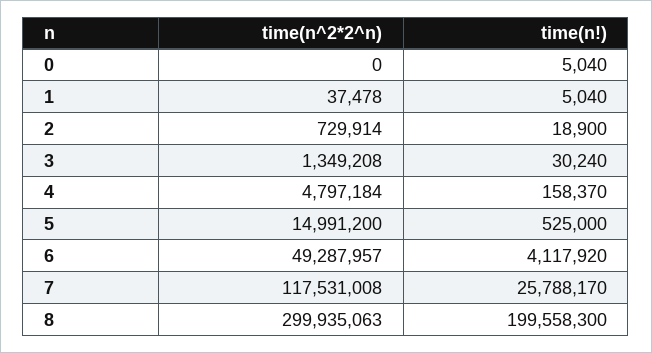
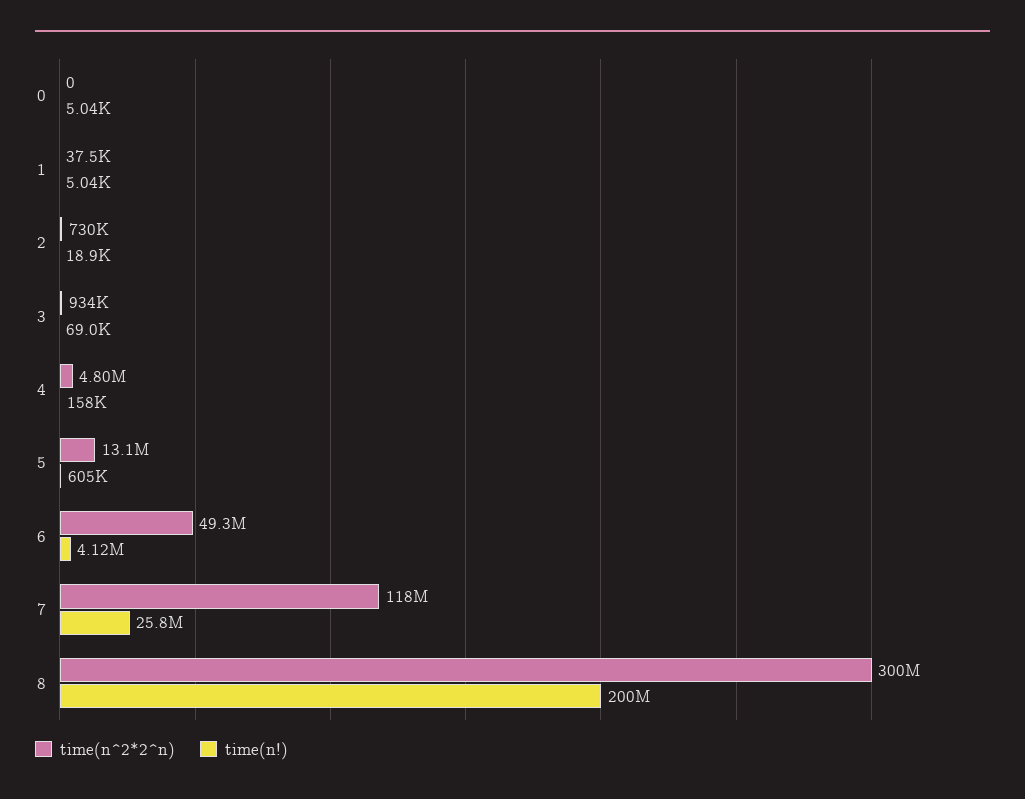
  {
    "time(n^2*2^n)": {
      "0": 0,
      "1": 37478,
      "2": 729914,
-     "3": 1349208,
+     "3": 934000,
      "4": 4797184,
-     "5": 14991200,
+     "5": 13100000,
      "6": 49287957,
      "7": 117531008,
      "8": 299935063
    },
    "time(n!)": {
      "0": 5040,
      "1": 5040,
      "2": 18900,
-     "3": 30240,
+     "3": 69000,
      "4": 158370,
-     "5": 525000,
+     "5": 605000,
      "6": 4117920,
      "7": 25788170,
      "8": 199558300
    }
  }

